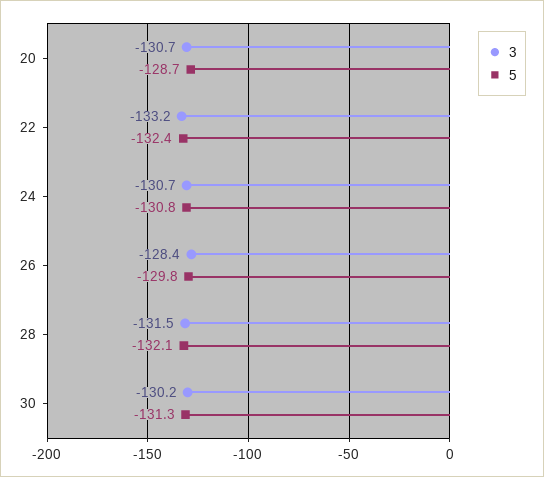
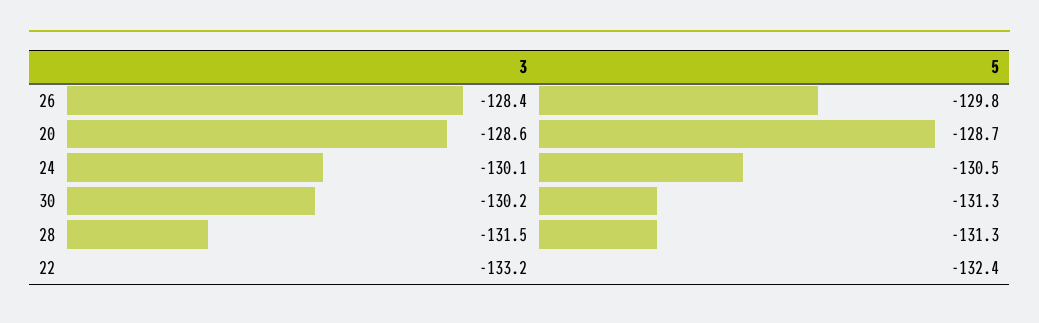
  {
    "3": {
-     "20": -130.7,
+     "20": -128.6,
      "22": -133.2,
-     "24": -130.7,
+     "24": -130.1,
      "26": -128.4,
      "28": -131.5,
      "30": -130.2
    },
    "5": {
      "20": -128.7,
      "22": -132.4,
-     "24": -130.8,
+     "24": -130.5,
      "26": -129.8,
-     "28": -132.1,
+     "28": -131.3,
      "30": -131.3
    }
  }

